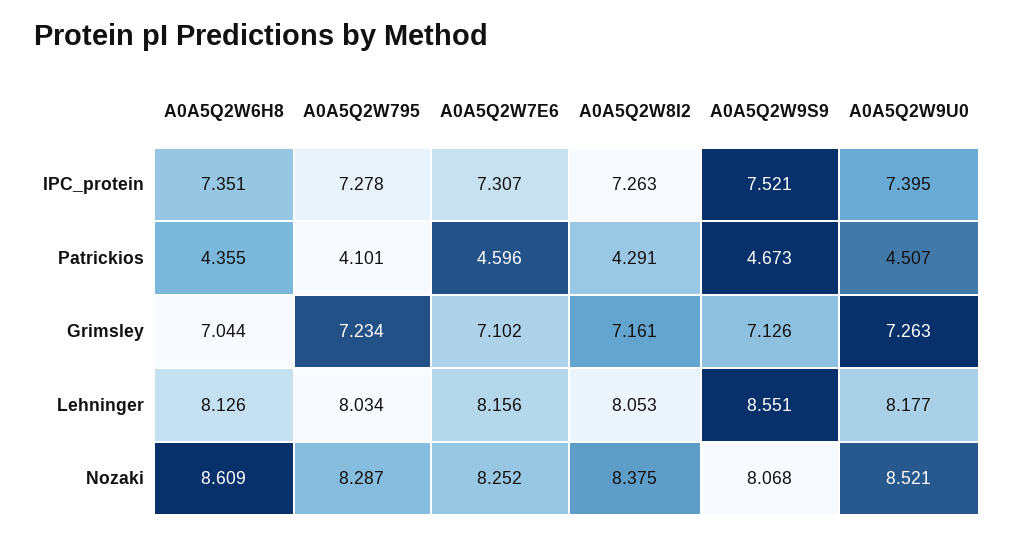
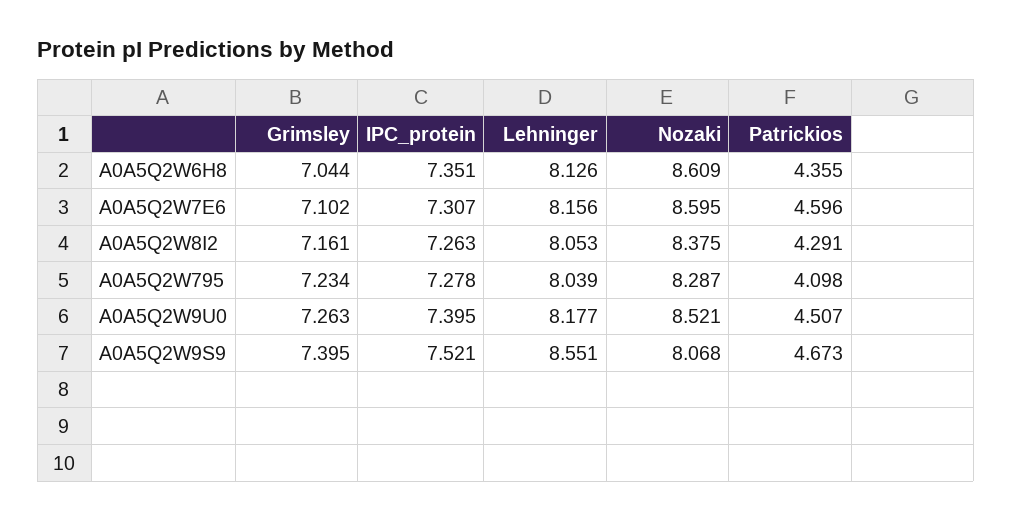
  {
    "A0A5Q2W6H8": {
      "IPC_protein": 7.351,
      "Patrickios": 4.355,
      "Grimsley": 7.044,
      "Lehninger": 8.126,
      "Nozaki": 8.609
    },
    "A0A5Q2W795": {
      "IPC_protein": 7.278,
-     "Patrickios": 4.101,
+     "Patrickios": 4.098,
      "Grimsley": 7.234,
-     "Lehninger": 8.034,
+     "Lehninger": 8.039,
      "Nozaki": 8.287
    },
    "A0A5Q2W7E6": {
      "IPC_protein": 7.307,
      "Patrickios": 4.596,
      "Grimsley": 7.102,
      "Lehninger": 8.156,
-     "Nozaki": 8.252
+     "Nozaki": 8.595
    },
    "A0A5Q2W8I2": {
      "IPC_protein": 7.263,
      "Patrickios": 4.291,
      "Grimsley": 7.161,
      "Lehninger": 8.053,
      "Nozaki": 8.375
    },
    "A0A5Q2W9S9": {
      "IPC_protein": 7.521,
      "Patrickios": 4.673,
-     "Grimsley": 7.126,
+     "Grimsley": 7.395,
      "Lehninger": 8.551,
      "Nozaki": 8.068
    },
    "A0A5Q2W9U0": {
      "IPC_protein": 7.395,
      "Patrickios": 4.507,
      "Grimsley": 7.263,
      "Lehninger": 8.177,
      "Nozaki": 8.521
    }
  }

